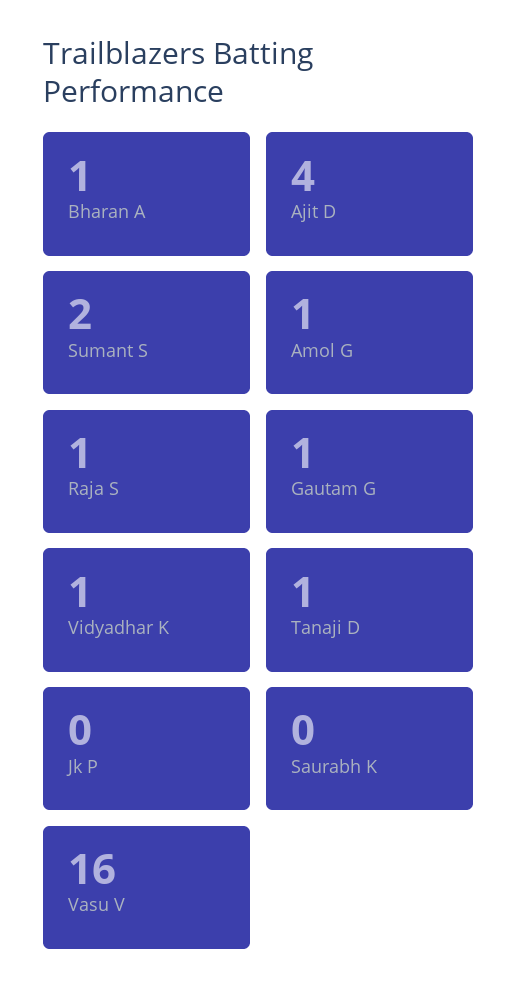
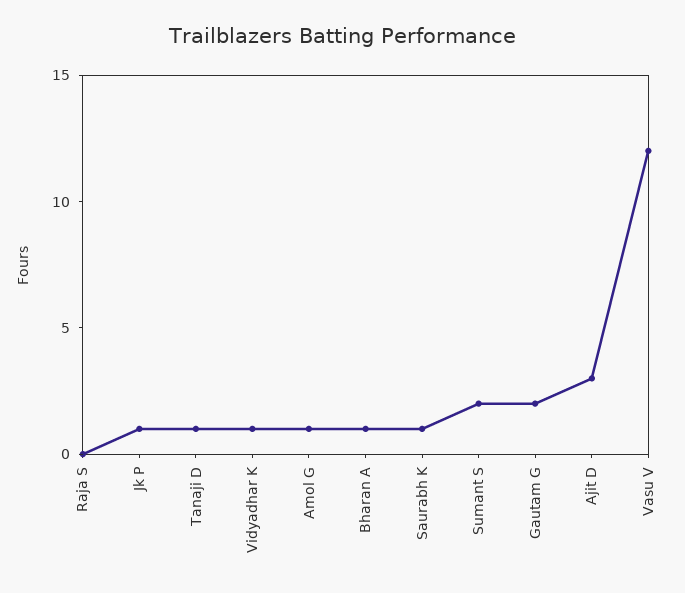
  {
    "Bharan A": 1,
-   "Ajit D": 4,
+   "Ajit D": 3,
    "Sumant S": 2,
    "Amol G": 1,
-   "Raja S": 1,
+   "Raja S": 0,
-   "Gautam G": 1,
+   "Gautam G": 2,
    "Vidyadhar K": 1,
    "Tanaji D": 1,
-   "Jk P": 0,
+   "Jk P": 1,
-   "Saurabh K": 0,
+   "Saurabh K": 1,
-   "Vasu V": 16
+   "Vasu V": 12
  }

